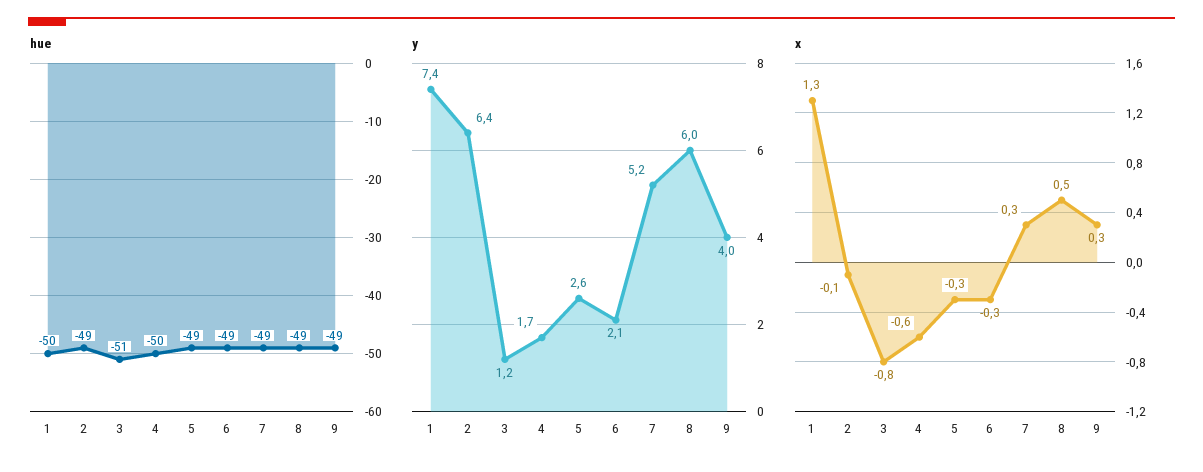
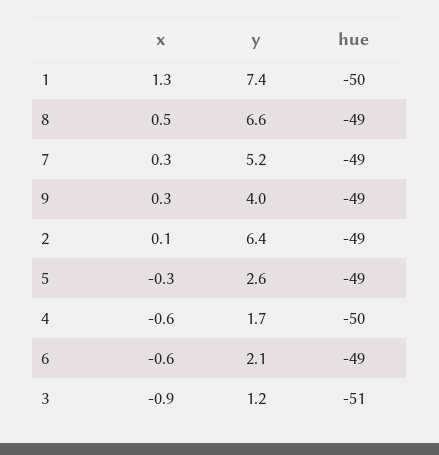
  {
    "hue": {
      "1": -50,
      "2": -49,
      "3": -51,
      "4": -50,
      "5": -49,
      "6": -49,
      "7": -49,
      "8": -49,
      "9": -49
    },
    "y": {
      "1": 7.4,
      "2": 6.4,
      "3": 1.2,
      "4": 1.7,
      "5": 2.6,
      "6": 2.1,
      "7": 5.2,
-     "8": 6,
+     "8": 6.6,
      "9": 4
    },
    "x": {
      "1": 1.3,
-     "2": -0.1,
+     "2": 0.1,
-     "3": -0.8,
+     "3": -0.9,
      "4": -0.6,
      "5": -0.3,
-     "6": -0.3,
+     "6": -0.6,
      "7": 0.3,
      "8": 0.5,
      "9": 0.3
    }
  }

